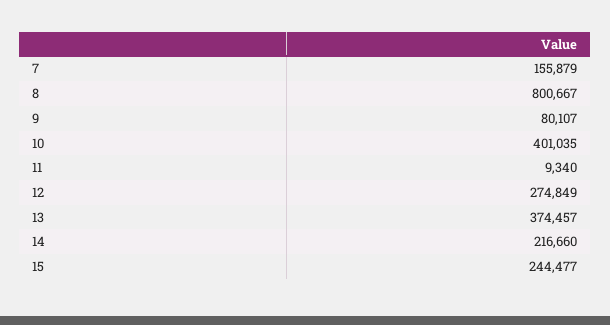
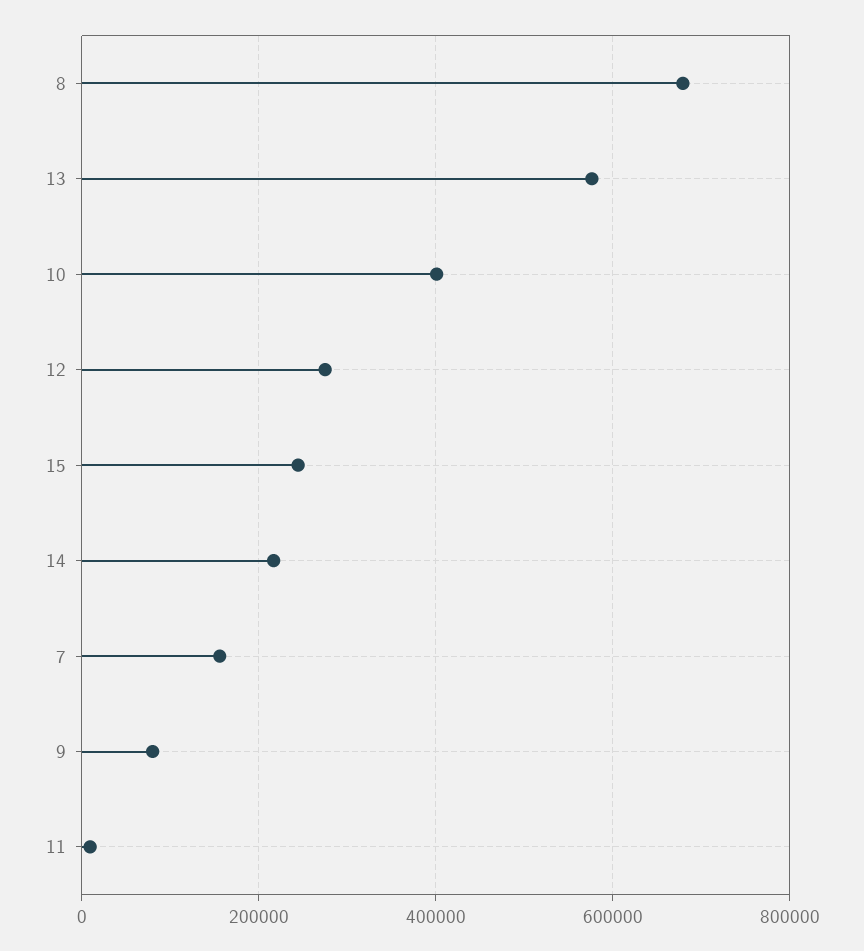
  {
    "7": 155879,
-   "8": 800667,
+   "8": 680000,
    "9": 80107,
    "10": 401035,
    "11": 9340,
    "12": 274849,
-   "13": 374457,
+   "13": 580000,
    "14": 216660,
    "15": 244477
  }

